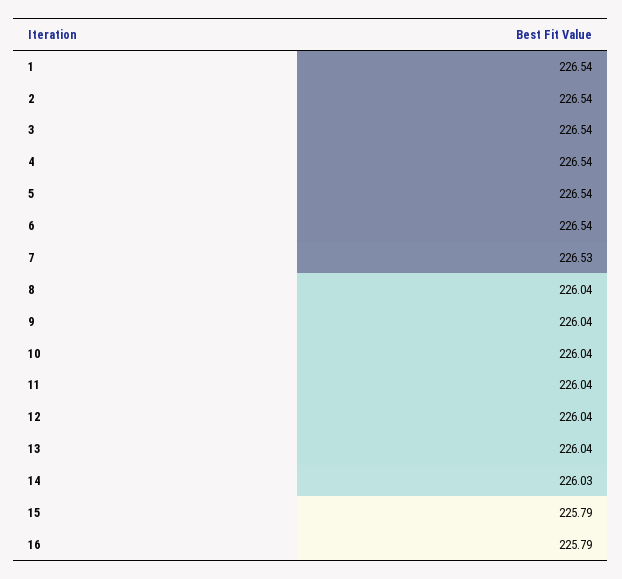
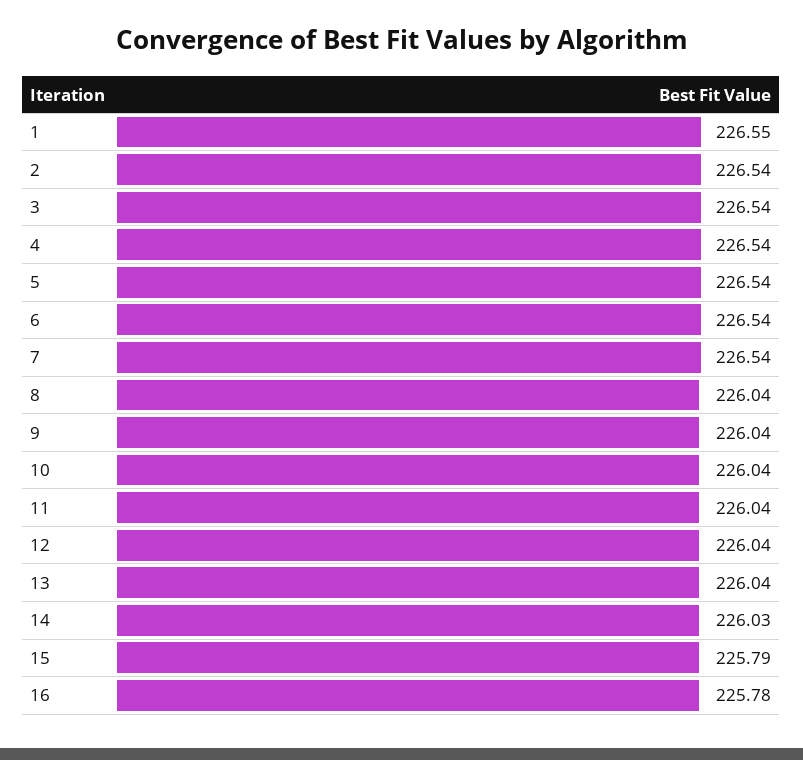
  {
-   "1": 226.54,
+   "1": 226.55,
    "2": 226.54,
    "3": 226.54,
    "4": 226.54,
    "5": 226.54,
    "6": 226.54,
-   "7": 226.53,
+   "7": 226.54,
    "8": 226.04,
    "9": 226.04,
    "10": 226.04,
    "11": 226.04,
    "12": 226.04,
    "13": 226.04,
    "14": 226.03,
    "15": 225.79,
-   "16": 225.79
+   "16": 225.78
  }

